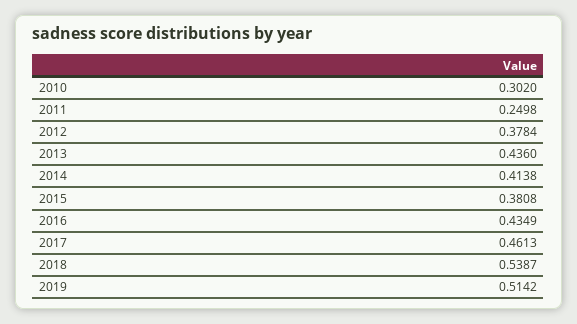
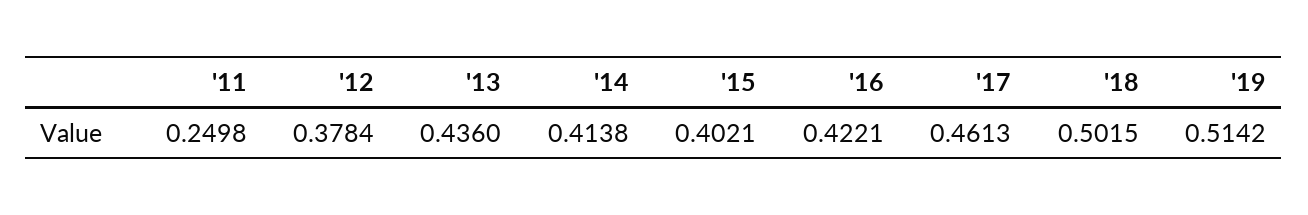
  {
-   "2010": 0.302,
    "2011": 0.2498,
    "2012": 0.3784,
    "2013": 0.436,
    "2014": 0.4138,
-   "2015": 0.3808,
+   "2015": 0.4021,
-   "2016": 0.4349,
+   "2016": 0.4221,
    "2017": 0.4613,
-   "2018": 0.5387,
+   "2018": 0.5015,
    "2019": 0.5142
  }

